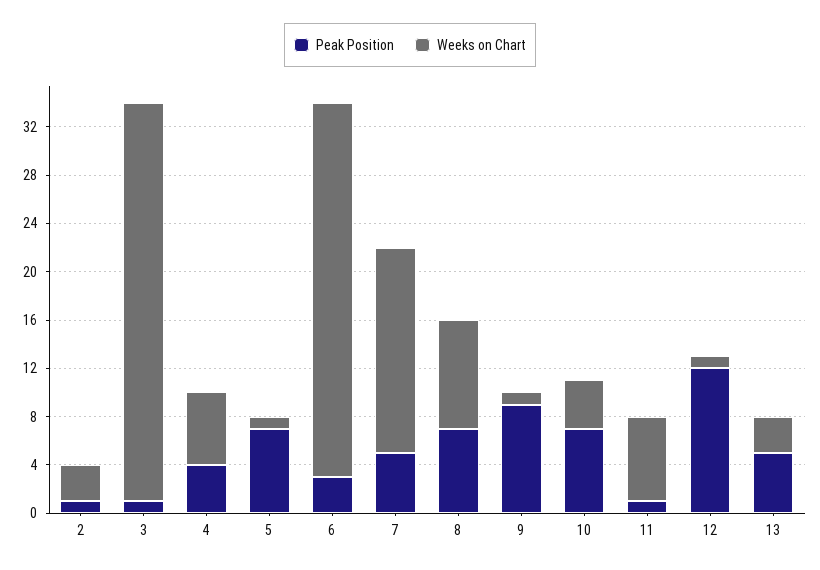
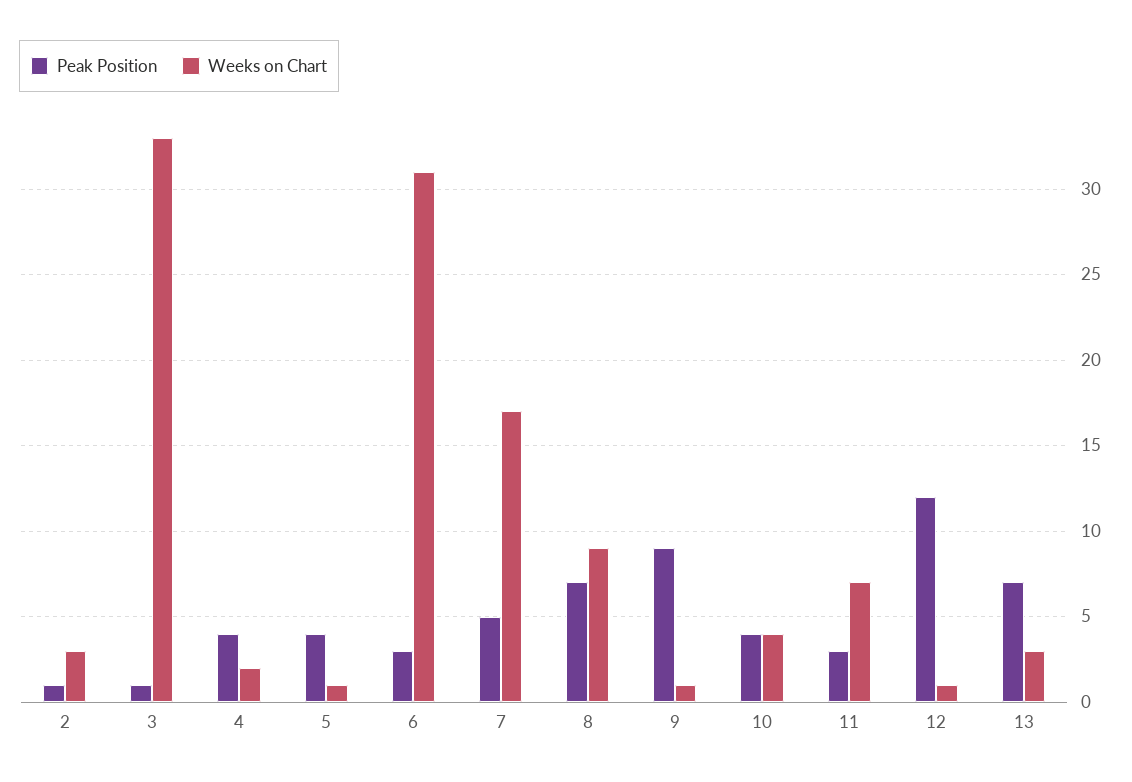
  {
    "Peak Position": {
      "2": 1,
      "3": 1,
      "4": 4,
-     "5": 7,
+     "5": 4,
      "6": 3,
      "7": 5,
      "8": 7,
      "9": 9,
-     "10": 7,
+     "10": 4,
-     "11": 1,
+     "11": 3,
      "12": 12,
-     "13": 5
+     "13": 7
    },
    "Weeks on Chart": {
      "2": 3,
      "3": 33,
-     "4": 6,
+     "4": 2,
      "5": 1,
      "6": 31,
      "7": 17,
      "8": 9,
      "9": 1,
      "10": 4,
      "11": 7,
      "12": 1,
      "13": 3
    }
  }

